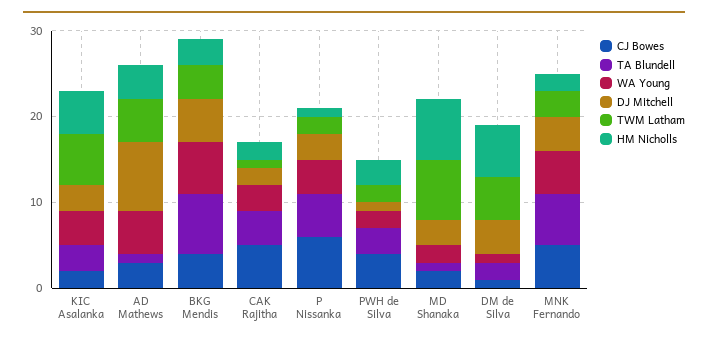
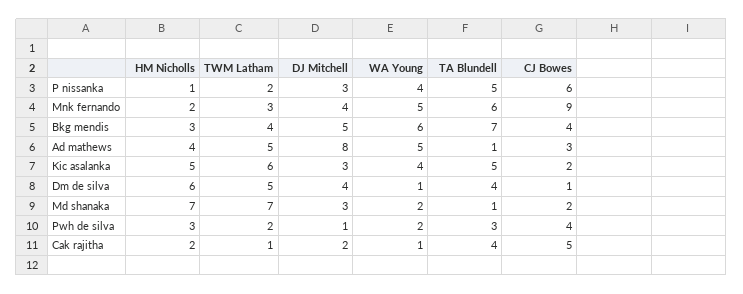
  {
    "CJ Bowes": {
      "KIC Asalanka": 2,
      "AD Mathews": 3,
      "BKG Mendis": 4,
      "CAK Rajitha": 5,
      "P Nissanka": 6,
      "PWH de Silva": 4,
      "MD Shanaka": 2,
      "DM de Silva": 1,
-     "MNK Fernando": 5
+     "MNK Fernando": 9
    },
    "TA Blundell": {
-     "KIC Asalanka": 3,
+     "KIC Asalanka": 5,
      "AD Mathews": 1,
      "BKG Mendis": 7,
      "CAK Rajitha": 4,
      "P Nissanka": 5,
      "PWH de Silva": 3,
      "MD Shanaka": 1,
-     "DM de Silva": 2,
+     "DM de Silva": 4,
      "MNK Fernando": 6
    },
    "WA Young": {
      "KIC Asalanka": 4,
      "AD Mathews": 5,
      "BKG Mendis": 6,
-     "CAK Rajitha": 3,
+     "CAK Rajitha": 1,
      "P Nissanka": 4,
      "PWH de Silva": 2,
      "MD Shanaka": 2,
      "DM de Silva": 1,
      "MNK Fernando": 5
    },
    "DJ Mitchell": {
      "KIC Asalanka": 3,
      "AD Mathews": 8,
      "BKG Mendis": 5,
      "CAK Rajitha": 2,
      "P Nissanka": 3,
      "PWH de Silva": 1,
      "MD Shanaka": 3,
      "DM de Silva": 4,
      "MNK Fernando": 4
    },
    "TWM Latham": {
      "KIC Asalanka": 6,
      "AD Mathews": 5,
      "BKG Mendis": 4,
      "CAK Rajitha": 1,
      "P Nissanka": 2,
      "PWH de Silva": 2,
      "MD Shanaka": 7,
      "DM de Silva": 5,
      "MNK Fernando": 3
    },
    "HM Nicholls": {
      "KIC Asalanka": 5,
      "AD Mathews": 4,
      "BKG Mendis": 3,
      "CAK Rajitha": 2,
      "P Nissanka": 1,
      "PWH de Silva": 3,
      "MD Shanaka": 7,
      "DM de Silva": 6,
      "MNK Fernando": 2
    }
  }

